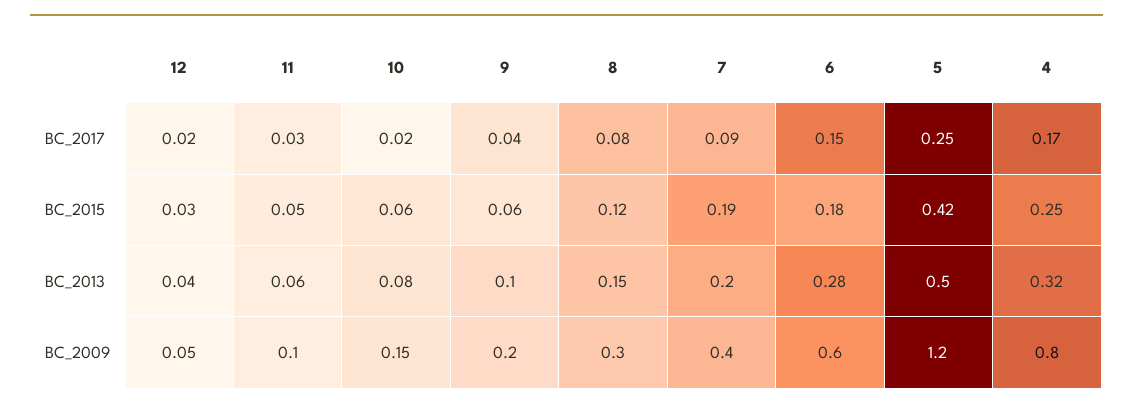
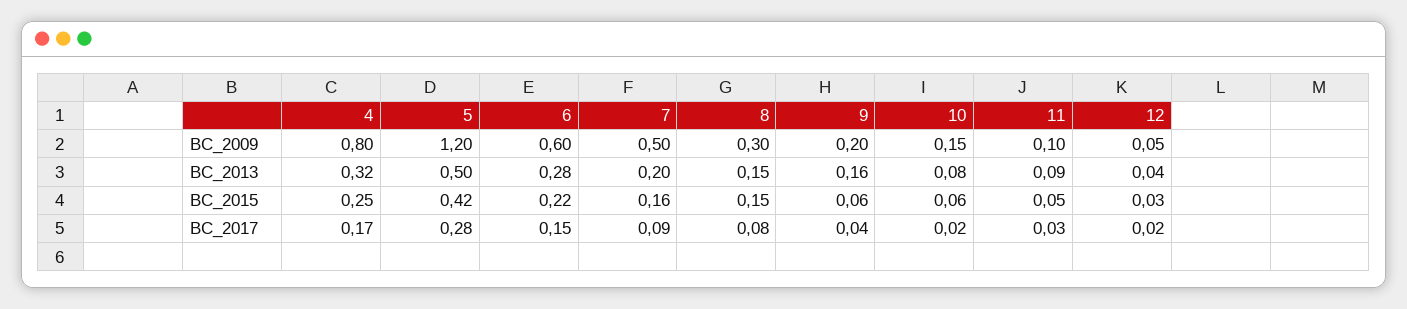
  {
    "12": {
      "BC_2017": 0.02,
      "BC_2015": 0.03,
      "BC_2013": 0.04,
      "BC_2009": 0.05
    },
    "11": {
      "BC_2017": 0.03,
      "BC_2015": 0.05,
-     "BC_2013": 0.06,
+     "BC_2013": 0.09,
      "BC_2009": 0.1
    },
    "10": {
      "BC_2017": 0.02,
      "BC_2015": 0.06,
      "BC_2013": 0.08,
      "BC_2009": 0.15
    },
    "9": {
      "BC_2017": 0.04,
      "BC_2015": 0.06,
-     "BC_2013": 0.1,
+     "BC_2013": 0.16,
      "BC_2009": 0.2
    },
    "8": {
      "BC_2017": 0.08,
-     "BC_2015": 0.12,
+     "BC_2015": 0.15,
      "BC_2013": 0.15,
      "BC_2009": 0.3
    },
    "7": {
      "BC_2017": 0.09,
-     "BC_2015": 0.19,
+     "BC_2015": 0.16,
      "BC_2013": 0.2,
-     "BC_2009": 0.4
+     "BC_2009": 0.5
    },
    "6": {
      "BC_2017": 0.15,
-     "BC_2015": 0.18,
+     "BC_2015": 0.22,
      "BC_2013": 0.28,
      "BC_2009": 0.6
    },
    "5": {
-     "BC_2017": 0.25,
+     "BC_2017": 0.28,
      "BC_2015": 0.42,
      "BC_2013": 0.5,
      "BC_2009": 1.2
    },
    "4": {
      "BC_2017": 0.17,
      "BC_2015": 0.25,
      "BC_2013": 0.32,
      "BC_2009": 0.8
    }
  }

